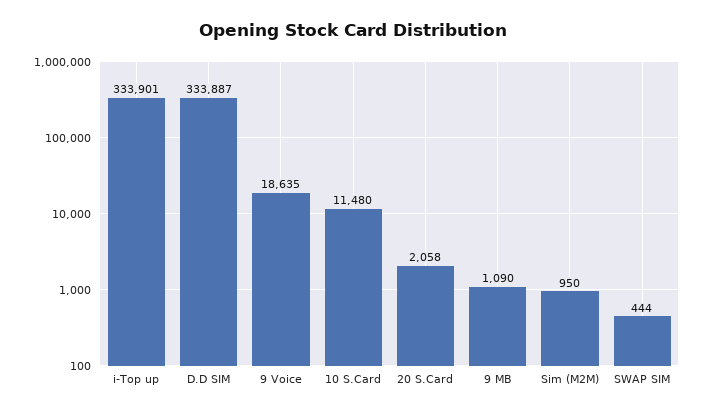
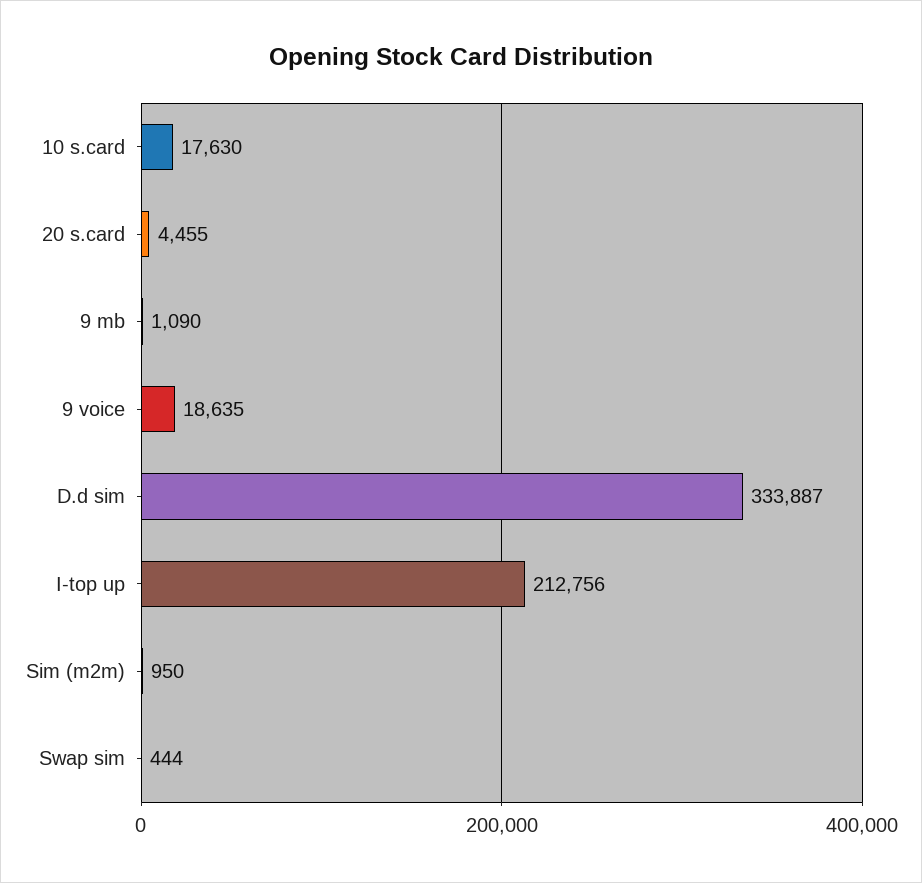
  {
-   "i-Top up": 333901,
+   "i-Top up": 212756,
    "D.D SIM": 333887,
    "9 Voice": 18635,
-   "10 S.Card": 11480,
+   "10 S.Card": 17630,
-   "20 S.Card": 2058,
+   "20 S.Card": 4455,
    "9 MB": 1090,
    "Sim (M2M)": 950,
    "SWAP SIM": 444
  }

